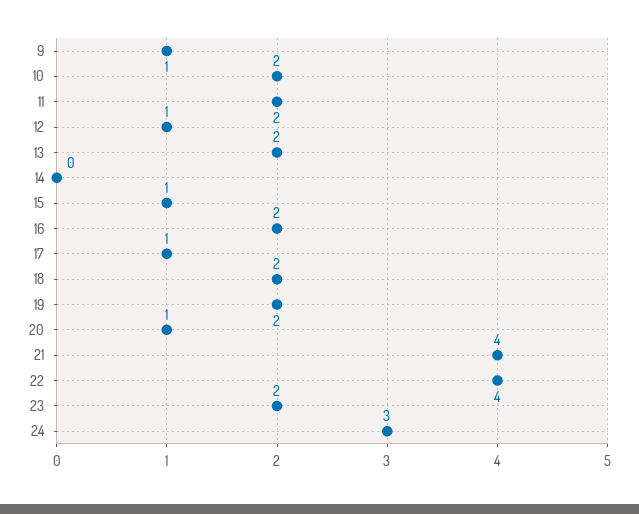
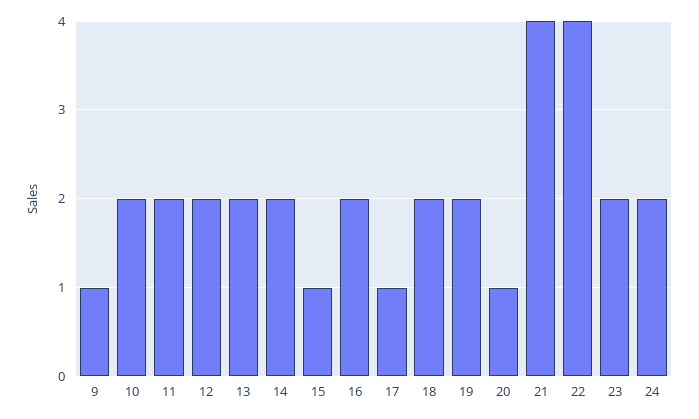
  {
    "9": 1,
    "10": 2,
    "11": 2,
-   "12": 1,
+   "12": 2,
    "13": 2,
-   "14": 0,
+   "14": 2,
    "15": 1,
    "16": 2,
    "17": 1,
    "18": 2,
    "19": 2,
    "20": 1,
    "21": 4,
    "22": 4,
    "23": 2,
-   "24": 3
+   "24": 2
  }

